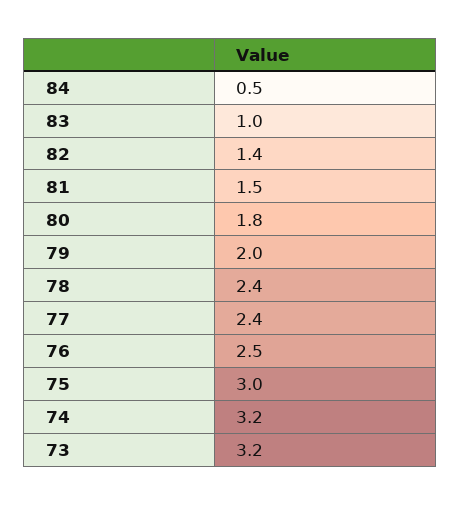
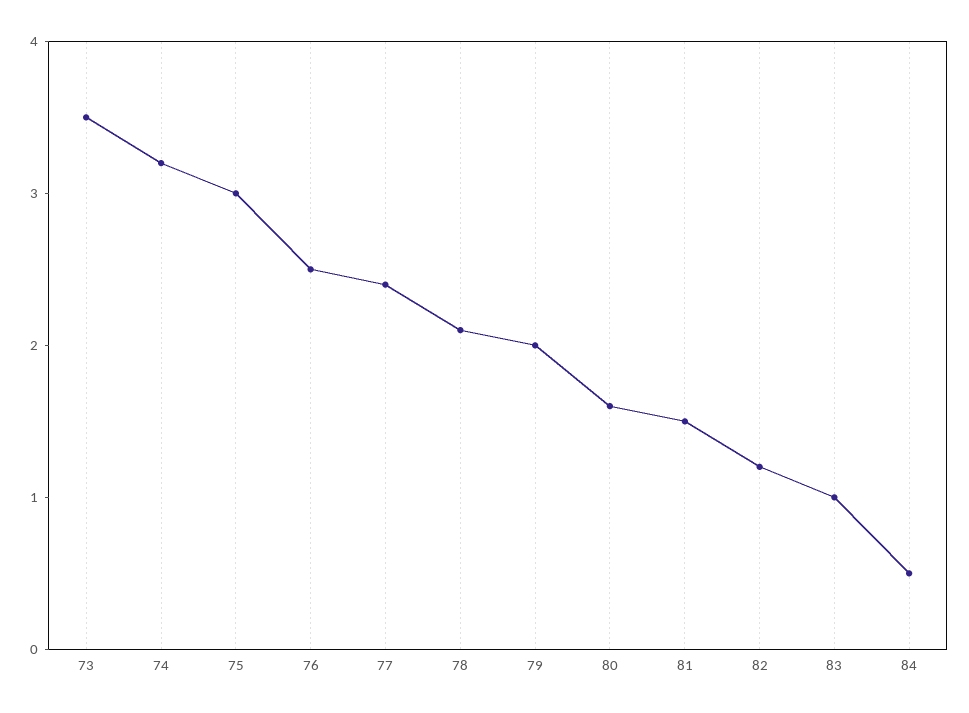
  {
    "84": 0.5,
    "83": 1,
-   "82": 1.4,
+   "82": 1.2,
    "81": 1.5,
-   "80": 1.8,
+   "80": 1.6,
    "79": 2,
-   "78": 2.4,
+   "78": 2.1,
    "77": 2.4,
    "76": 2.5,
    "75": 3,
    "74": 3.2,
-   "73": 3.2
+   "73": 3.5
  }

